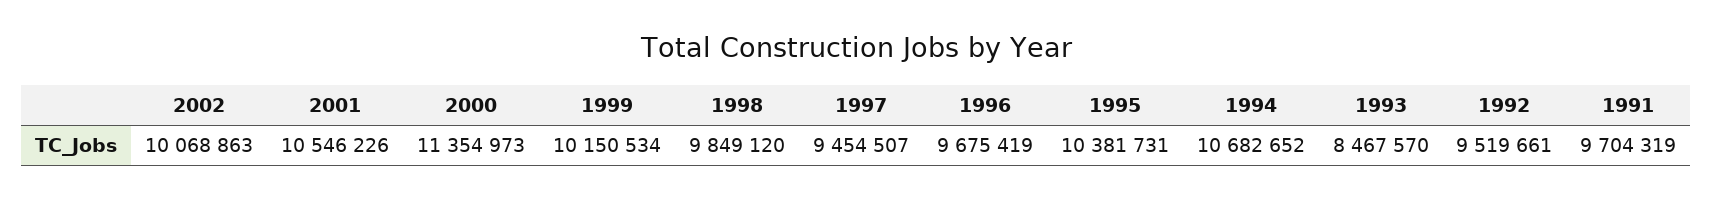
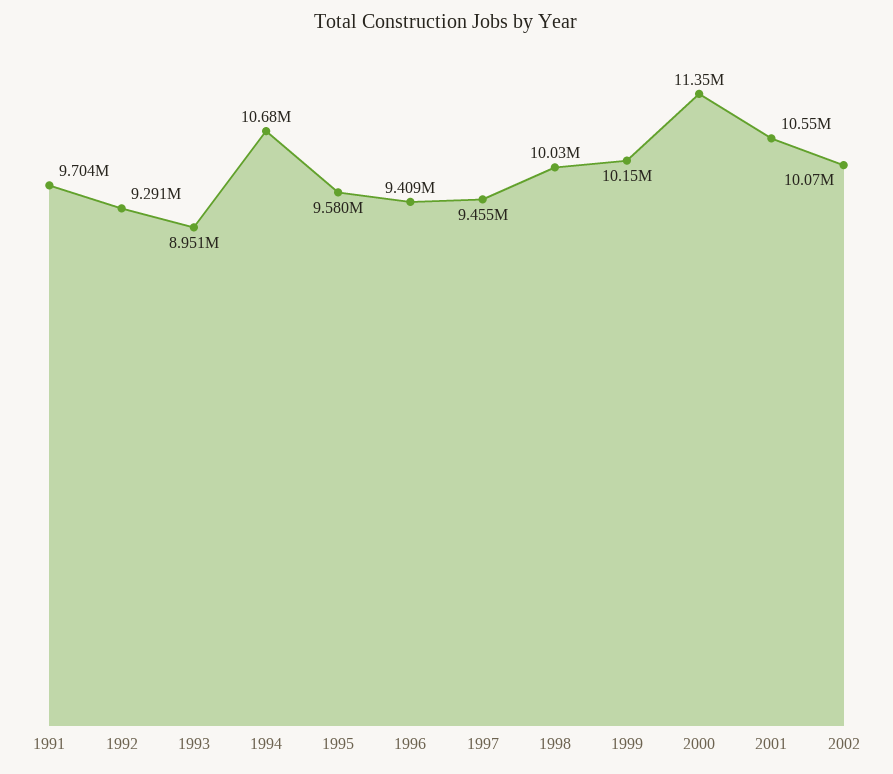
  {
    "2002": 10068863,
    "2001": 10546226,
    "2000": 11354973,
    "1999": 10150534,
-   "1998": 9849120,
+   "1998": 10030000,
    "1997": 9454507,
-   "1996": 9675419,
+   "1996": 9409000,
-   "1995": 10381731,
+   "1995": 9580000,
    "1994": 10682652,
-   "1993": 8467570,
+   "1993": 8951000,
-   "1992": 9519661,
+   "1992": 9291000,
    "1991": 9704319
  }

